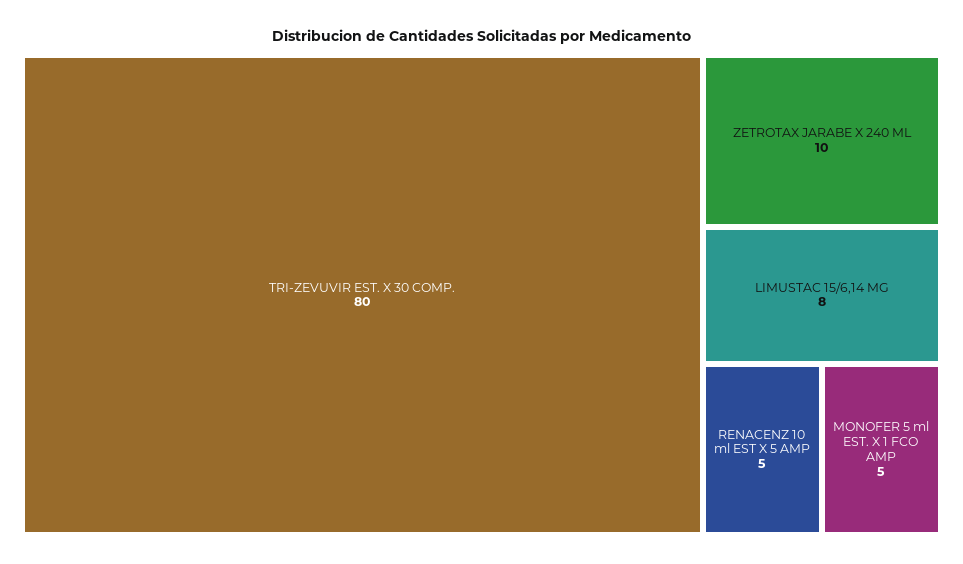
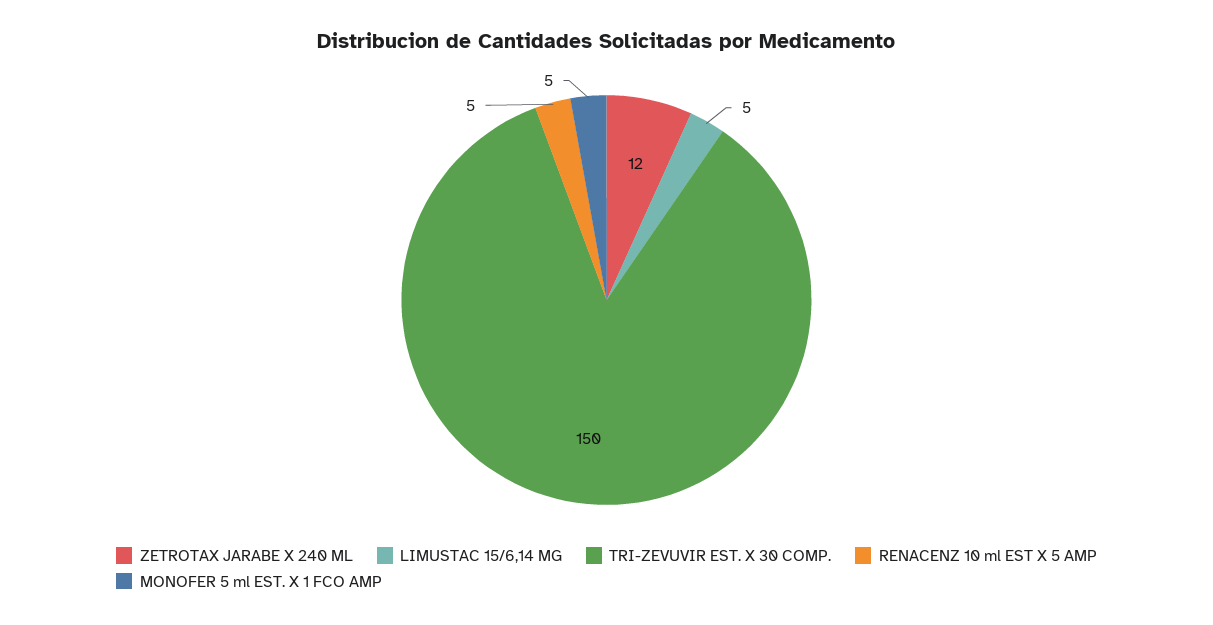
  {
-   "TRI-ZEVUVIR EST. X 30 COMP.": 80,
+   "TRI-ZEVUVIR EST. X 30 COMP.": 150,
-   "ZETROTAX JARABE X 240 ML": 10,
+   "ZETROTAX JARABE X 240 ML": 12,
-   "LIMUSTAC 15/6,14 MG": 8,
+   "LIMUSTAC 15/6,14 MG": 5,
    "RENACENZ 10 ml EST X 5 AMP": 5,
    "MONOFER 5 ml EST. X 1 FCO AMP": 5
  }

